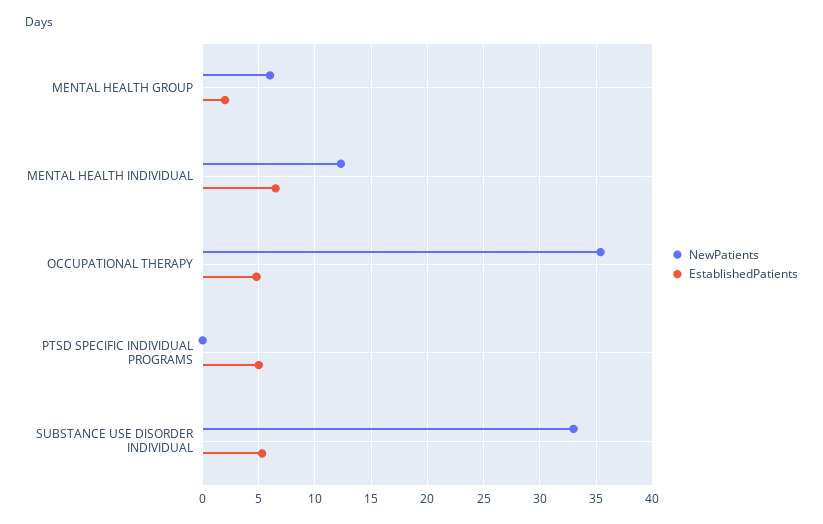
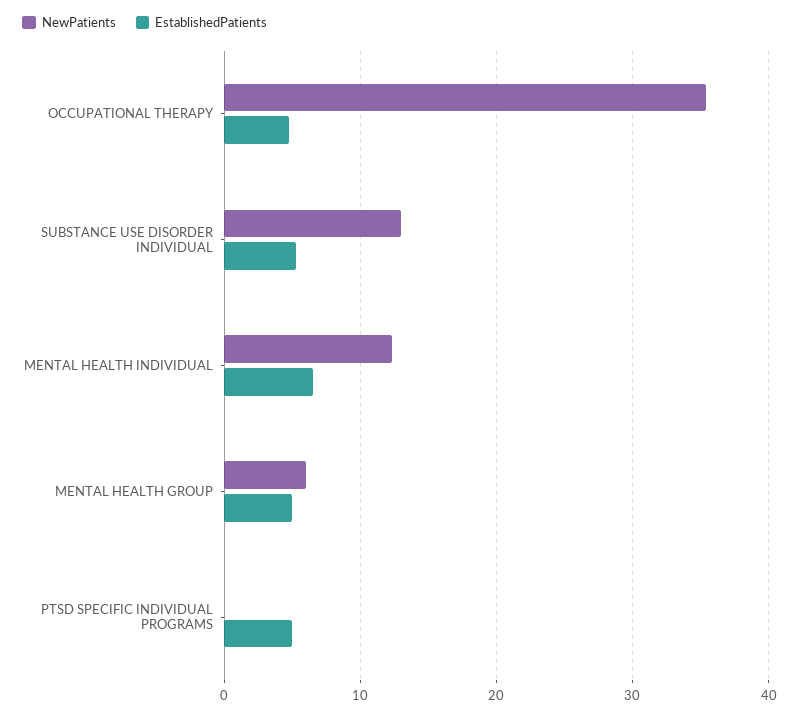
  {
    "NewPatients": {
      "MENTAL HEALTH GROUP": 6,
      "MENTAL HEALTH INDIVIDUAL": 12,
      "OCCUPATIONAL THERAPY": 35,
      "PTSD SPECIFIC INDIVIDUAL PROGRAMS": 0,
-     "SUBSTANCE USE DISORDER INDIVIDUAL": 33
+     "SUBSTANCE USE DISORDER INDIVIDUAL": 13
    },
    "EstablishedPatients": {
-     "MENTAL HEALTH GROUP": 2,
+     "MENTAL HEALTH GROUP": 5,
      "MENTAL HEALTH INDIVIDUAL": 7,
      "OCCUPATIONAL THERAPY": 5,
      "PTSD SPECIFIC INDIVIDUAL PROGRAMS": 5,
      "SUBSTANCE USE DISORDER INDIVIDUAL": 5
    }
  }

